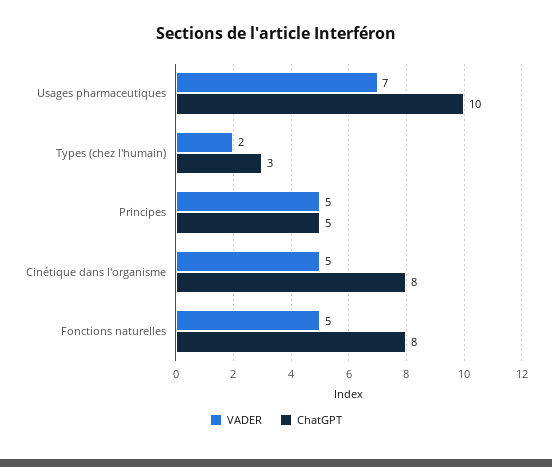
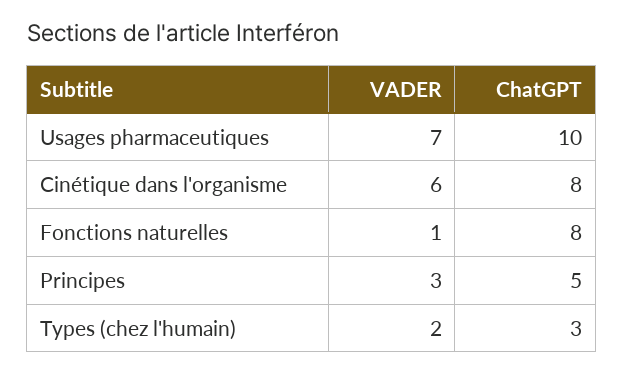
  {
    "VADER": {
      "Usages pharmaceutiques": 7,
      "Types (chez l'humain)": 2,
-     "Principes": 5,
+     "Principes": 3,
-     "Cinétique dans l'organisme": 5,
+     "Cinétique dans l'organisme": 6,
-     "Fonctions naturelles": 5
+     "Fonctions naturelles": 1
    },
    "ChatGPT": {
      "Usages pharmaceutiques": 10,
      "Types (chez l'humain)": 3,
      "Principes": 5,
      "Cinétique dans l'organisme": 8,
      "Fonctions naturelles": 8
    }
  }

